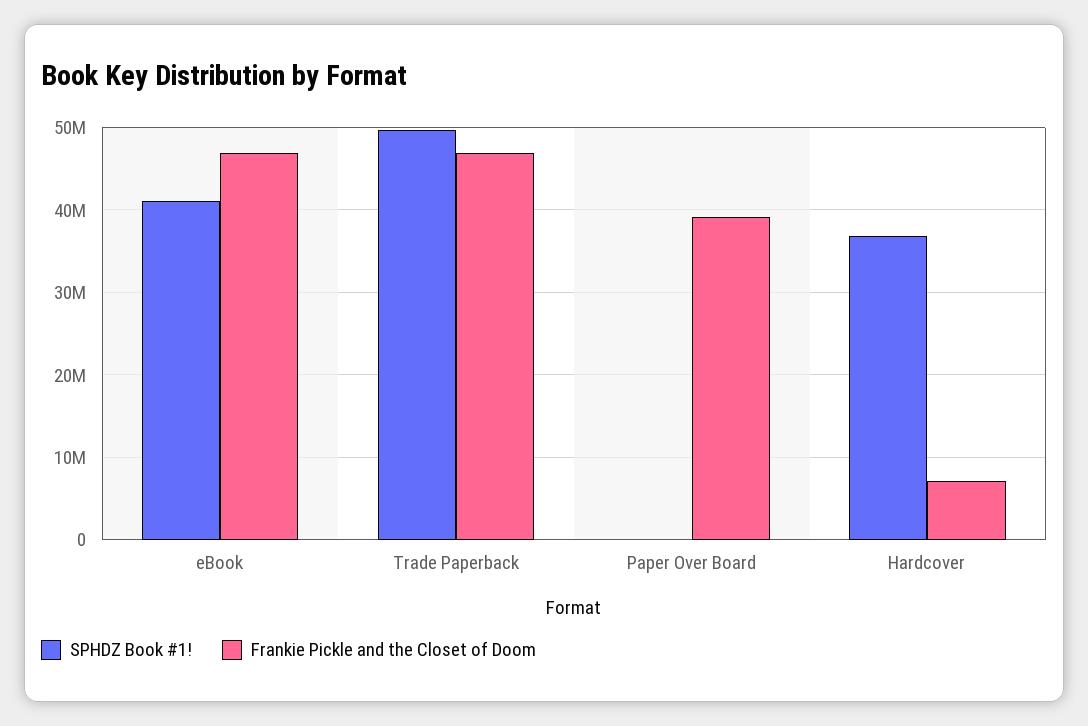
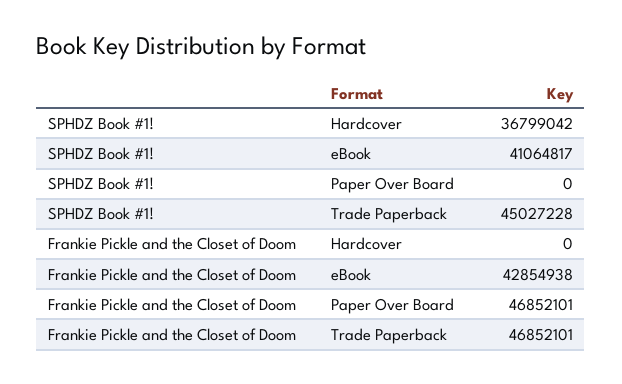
  {
    "SPHDZ Book #1!": {
      "eBook": 41064817,
-     "Trade Paperback": 50000000,
+     "Trade Paperback": 45027228,
      "Paper Over Board": 0,
      "Hardcover": 36799042
    },
    "Frankie Pickle and the Closet of Doom": {
-     "eBook": 47000000,
+     "eBook": 42854938,
      "Trade Paperback": 46852101,
-     "Paper Over Board": 39000000,
+     "Paper Over Board": 46852101,
-     "Hardcover": 7000000
+     "Hardcover": 0
    }
  }

